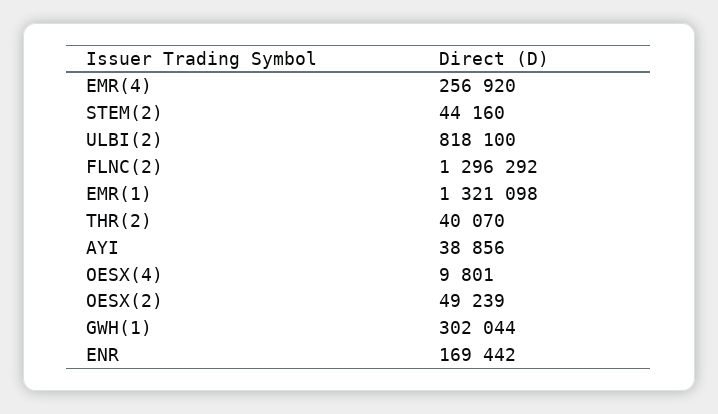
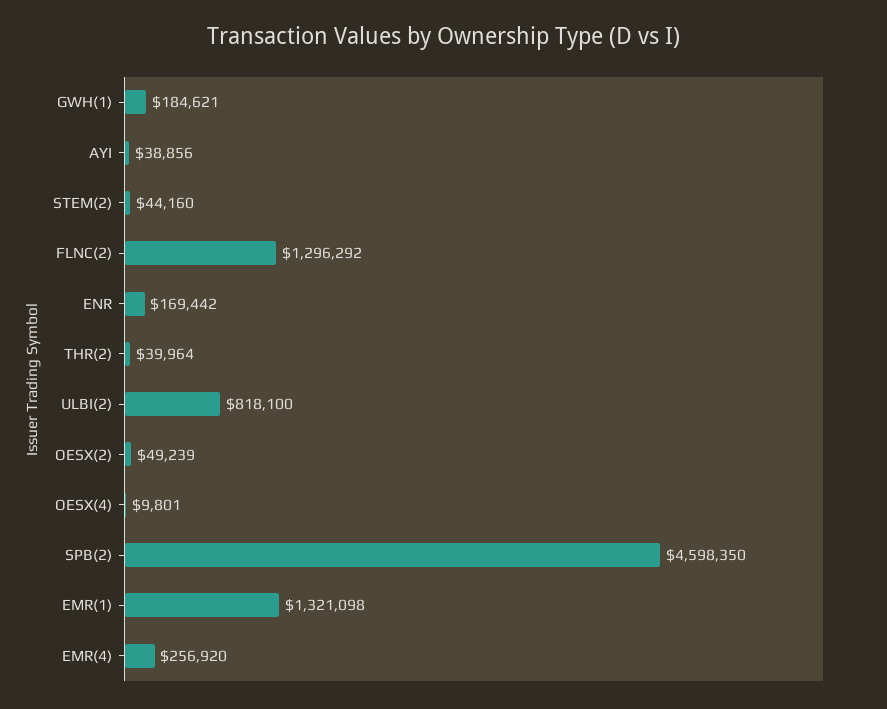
  {
    "EMR(4)": 256920,
    "STEM(2)": 44160,
    "ULBI(2)": 818100,
    "FLNC(2)": 1296292,
    "EMR(1)": 1321098,
-   "THR(2)": 40070,
+   "THR(2)": 39964,
    "AYI": 38856,
    "OESX(4)": 9801,
    "OESX(2)": 49239,
-   "GWH(1)": 302044,
+   "GWH(1)": 184621,
-   "ENR": 169442
+   "ENR": 169442,
+   "SPB(2)": 4598350
  }

